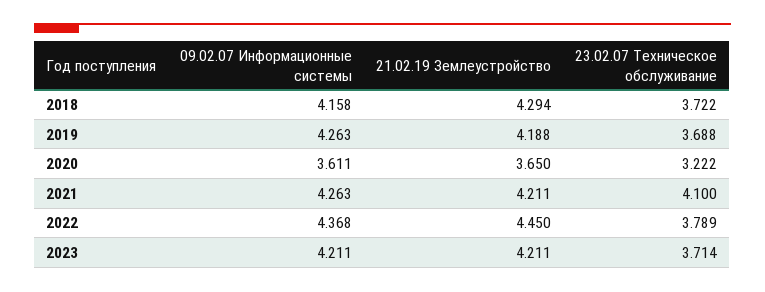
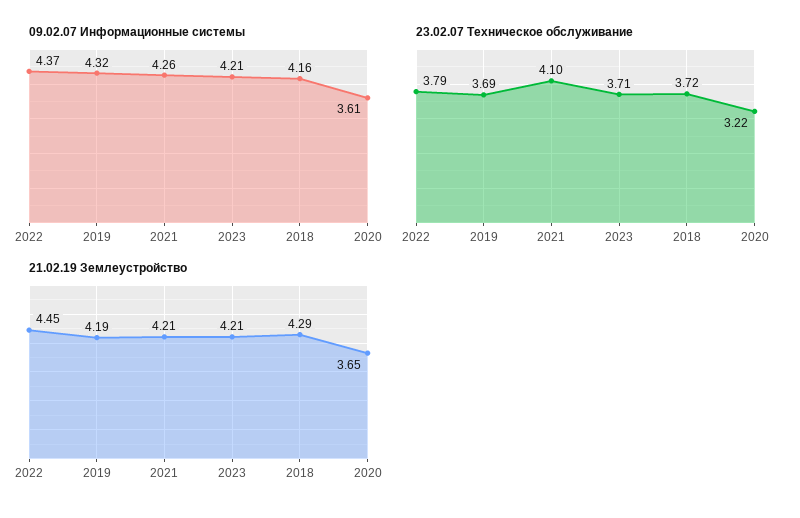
  {
    "09.02.07 Информационные системы": {
      "2018": 4.158,
-     "2019": 4.263,
+     "2019": 4.32,
      "2020": 3.611,
      "2021": 4.263,
      "2022": 4.368,
      "2023": 4.211
    },
    "21.02.19 Землеустройство": {
      "2018": 4.294,
      "2019": 4.188,
      "2020": 3.65,
      "2021": 4.211,
      "2022": 4.45,
      "2023": 4.211
    },
    "23.02.07 Техническое обслуживание": {
      "2018": 3.722,
      "2019": 3.688,
      "2020": 3.222,
      "2021": 4.1,
      "2022": 3.789,
      "2023": 3.714
    }
  }

